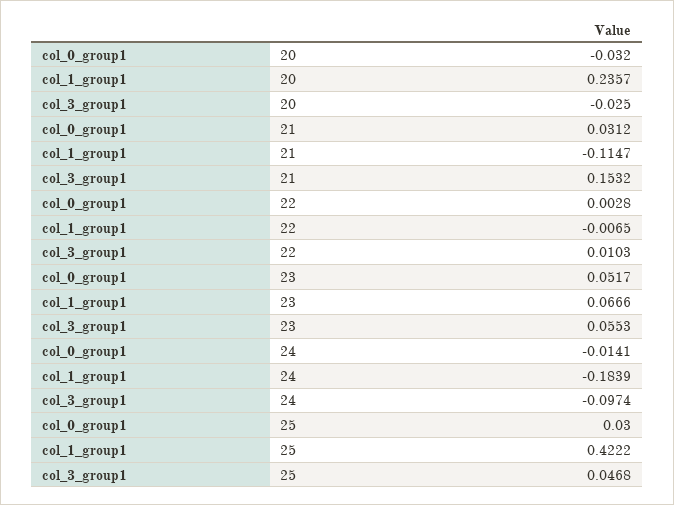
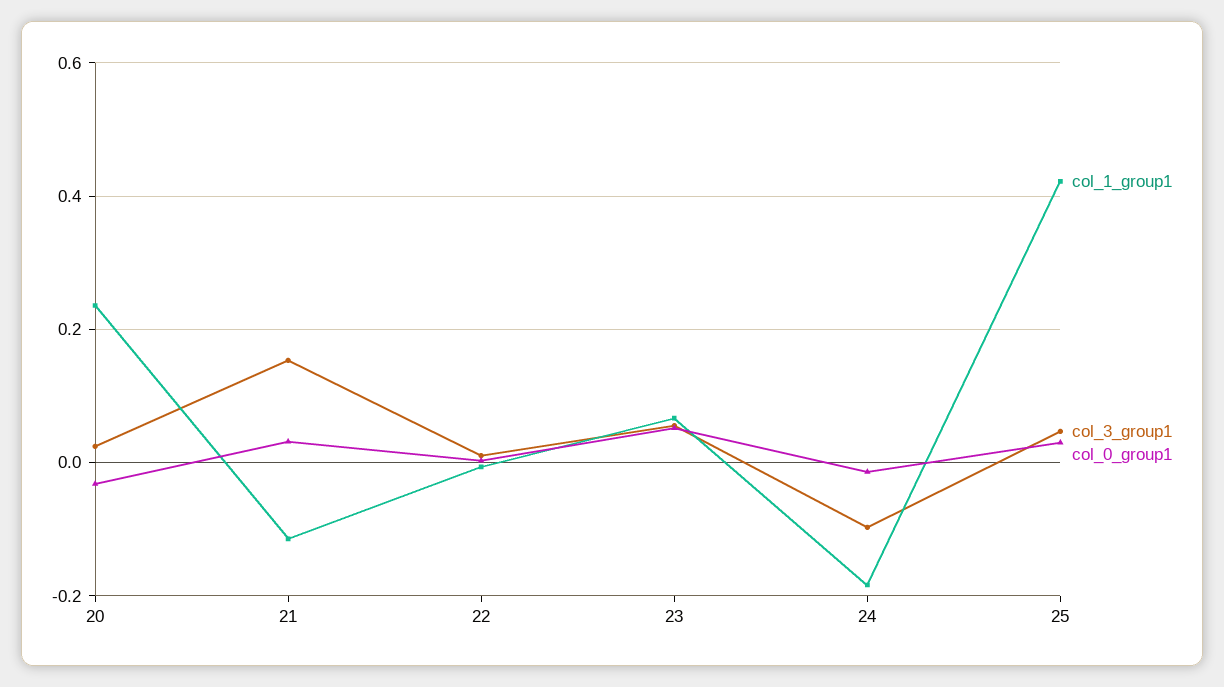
  {
    "col_0_group1": {
      "20": -0.032,
      "21": 0.0312,
      "22": 0.0028,
      "23": 0.0517,
      "24": -0.0141,
      "25": 0.03
    },
    "col_1_group1": {
      "20": 0.2357,
      "21": -0.1147,
      "22": -0.0065,
      "23": 0.0666,
      "24": -0.1839,
      "25": 0.4222
    },
    "col_3_group1": {
-     "20": -0.025,
+     "20": 0.02,
      "21": 0.1532,
      "22": 0.0103,
      "23": 0.0553,
      "24": -0.0974,
      "25": 0.0468
    }
  }

